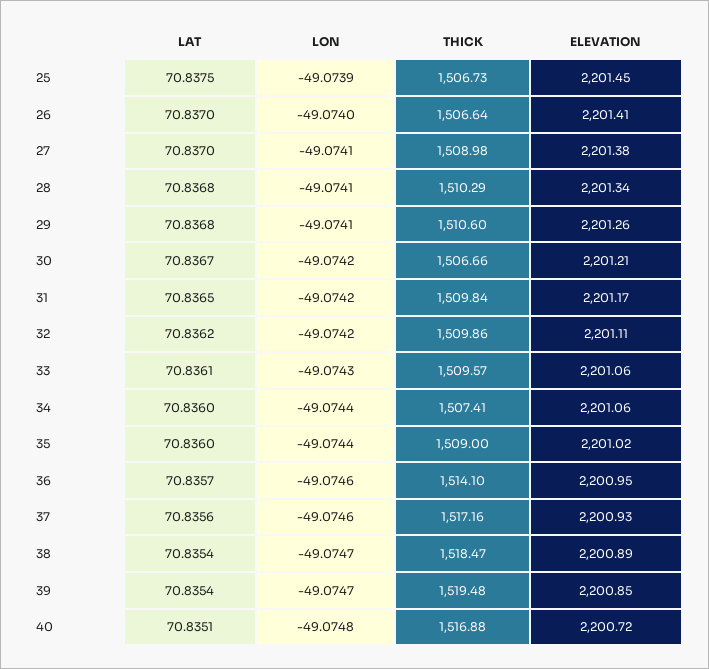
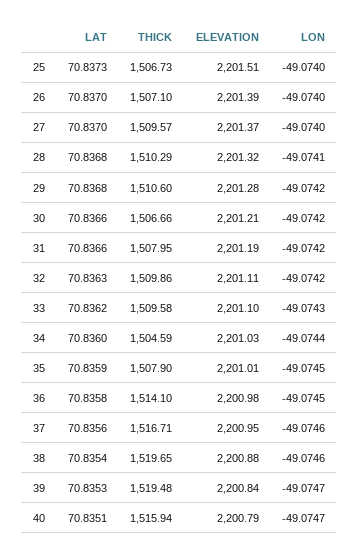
  {
    "LAT": {
-     "25": 70.8375,
+     "25": 70.8373,
      "26": 70.837,
      "27": 70.837,
      "28": 70.8368,
      "29": 70.8368,
-     "30": 70.8367,
+     "30": 70.8366,
-     "31": 70.8365,
+     "31": 70.8366,
-     "32": 70.8362,
+     "32": 70.8363,
-     "33": 70.8361,
+     "33": 70.8362,
      "34": 70.836,
-     "35": 70.836,
+     "35": 70.8359,
-     "36": 70.8357,
+     "36": 70.8358,
      "37": 70.8356,
      "38": 70.8354,
-     "39": 70.8354,
+     "39": 70.8353,
      "40": 70.8351
    },
    "LON": {
-     "25": -49.0739,
+     "25": -49.074,
      "26": -49.074,
-     "27": -49.0741,
+     "27": -49.074,
      "28": -49.0741,
-     "29": -49.0741,
+     "29": -49.0742,
      "30": -49.0742,
      "31": -49.0742,
      "32": -49.0742,
      "33": -49.0743,
      "34": -49.0744,
-     "35": -49.0744,
+     "35": -49.0745,
-     "36": -49.0746,
+     "36": -49.0745,
      "37": -49.0746,
-     "38": -49.0747,
+     "38": -49.0746,
      "39": -49.0747,
-     "40": -49.0748
+     "40": -49.0747
    },
    "THICK": {
      "25": 1506.73,
-     "26": 1506.64,
+     "26": 1507.1,
-     "27": 1508.98,
+     "27": 1509.57,
      "28": 1510.29,
      "29": 1510.6,
      "30": 1506.66,
-     "31": 1509.84,
+     "31": 1507.95,
      "32": 1509.86,
-     "33": 1509.57,
+     "33": 1509.58,
-     "34": 1507.41,
+     "34": 1504.59,
-     "35": 1509,
+     "35": 1507.9,
      "36": 1514.1,
-     "37": 1517.16,
+     "37": 1516.71,
-     "38": 1518.47,
+     "38": 1519.65,
      "39": 1519.48,
-     "40": 1516.88
+     "40": 1515.94
    },
    "ELEVATION": {
-     "25": 2201.45,
+     "25": 2201.51,
-     "26": 2201.41,
+     "26": 2201.39,
-     "27": 2201.38,
+     "27": 2201.37,
-     "28": 2201.34,
+     "28": 2201.32,
-     "29": 2201.26,
+     "29": 2201.28,
      "30": 2201.21,
-     "31": 2201.17,
+     "31": 2201.19,
      "32": 2201.11,
-     "33": 2201.06,
+     "33": 2201.1,
-     "34": 2201.06,
+     "34": 2201.03,
-     "35": 2201.02,
+     "35": 2201.01,
-     "36": 2200.95,
+     "36": 2200.98,
-     "37": 2200.93,
+     "37": 2200.95,
-     "38": 2200.89,
+     "38": 2200.88,
-     "39": 2200.85,
+     "39": 2200.84,
-     "40": 2200.72
+     "40": 2200.79
    }
  }

